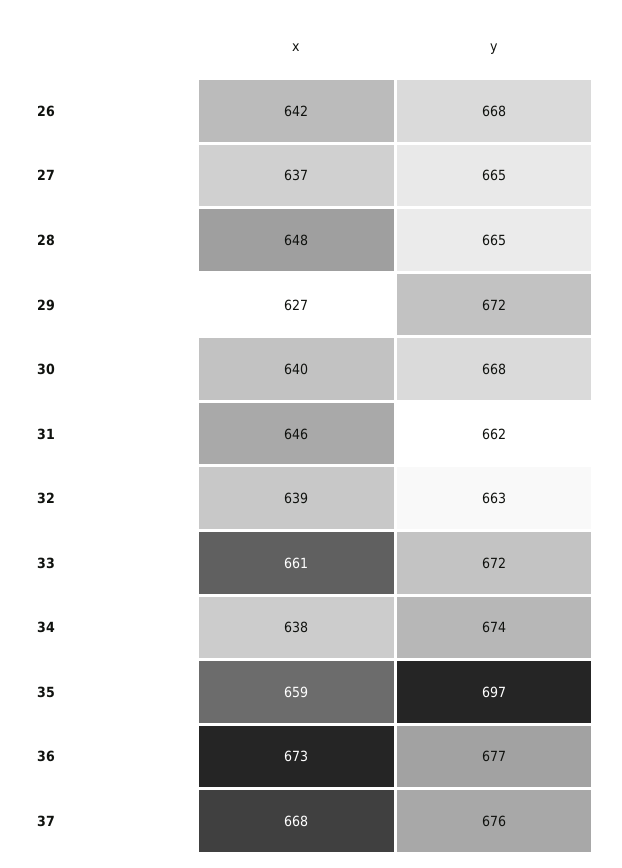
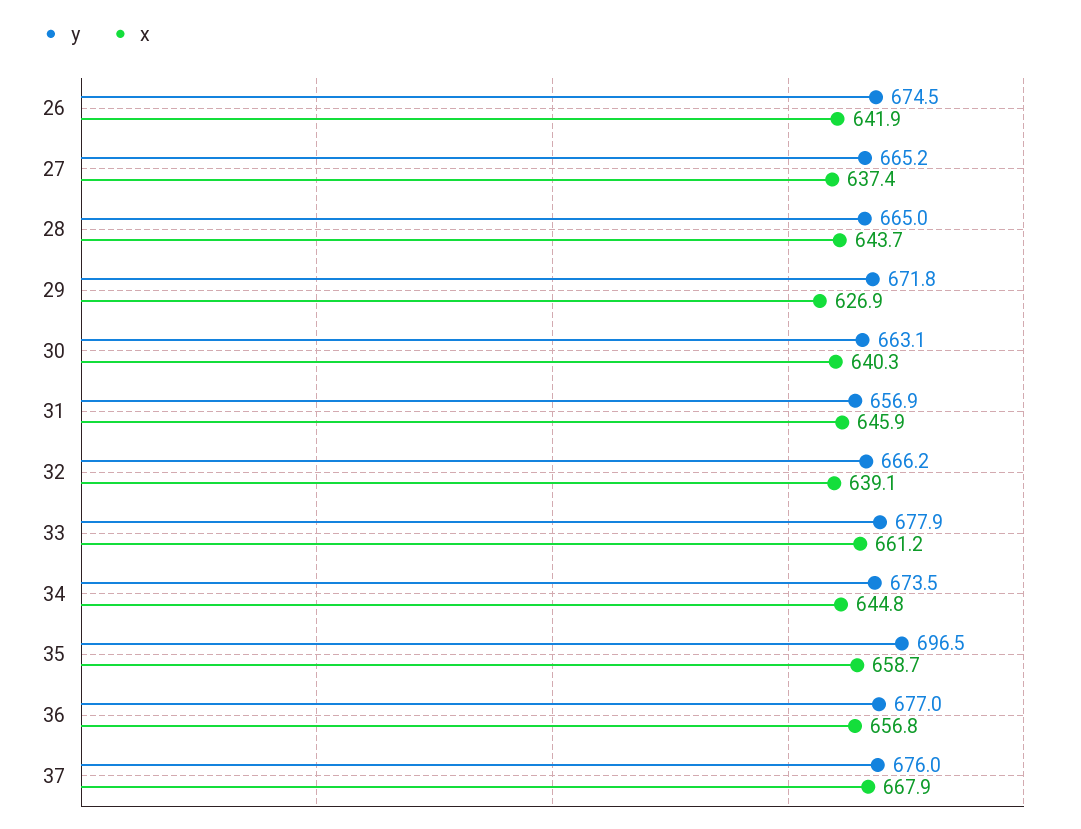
  {
    "x": {
      "26": 641.9,
      "27": 637.4,
-     "28": 648,
+     "28": 643.7,
      "29": 626.9,
      "30": 640.3,
      "31": 645.9,
      "32": 639.1,
      "33": 661.2,
-     "34": 638,
+     "34": 644.8,
      "35": 658.7,
-     "36": 673,
+     "36": 656.8,
      "37": 667.9
    },
    "y": {
-     "26": 668,
+     "26": 674.5,
      "27": 665.2,
      "28": 665,
      "29": 671.8,
-     "30": 668,
+     "30": 663.1,
-     "31": 662,
+     "31": 656.9,
-     "32": 663,
+     "32": 666.2,
-     "33": 672,
+     "33": 677.9,
      "34": 673.5,
      "35": 696.5,
      "36": 677,
      "37": 676
    }
  }

